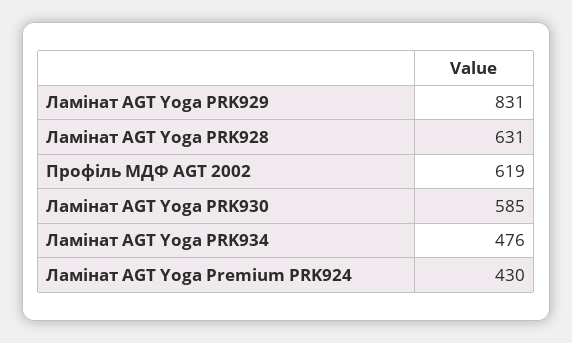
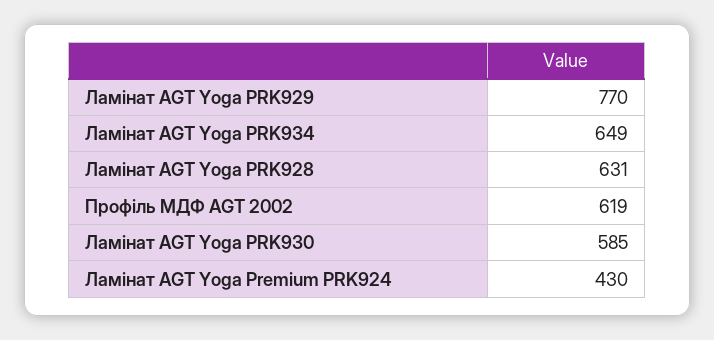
  {
-   "Ламінат AGT Yoga PRK929": 831,
+   "Ламінат AGT Yoga PRK929": 770,
    "Ламінат AGT Yoga PRK928": 631,
    "Профіль МДФ AGT 2002": 619,
    "Ламінат AGT Yoga PRK930": 585,
-   "Ламінат AGT Yoga PRK934": 476,
+   "Ламінат AGT Yoga PRK934": 649,
    "Ламінат AGT Yoga Premium PRK924": 430
  }

